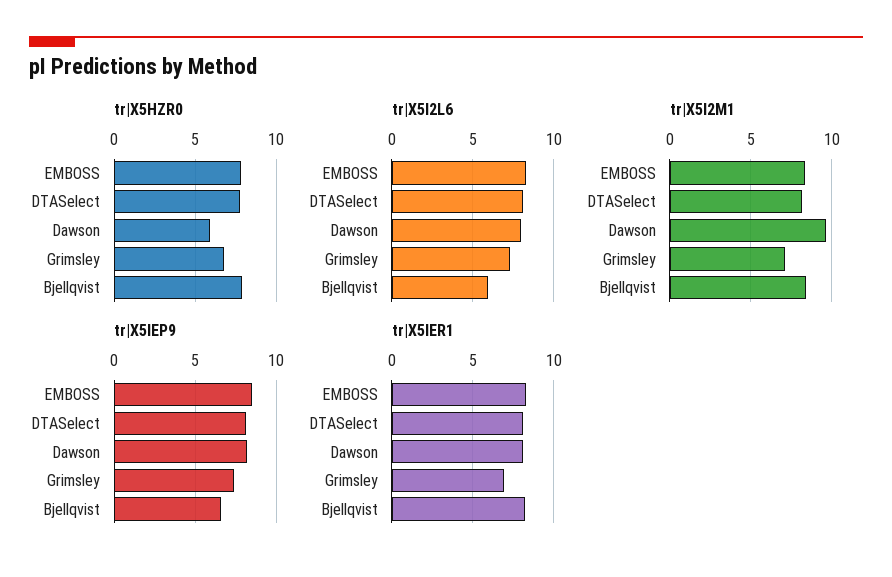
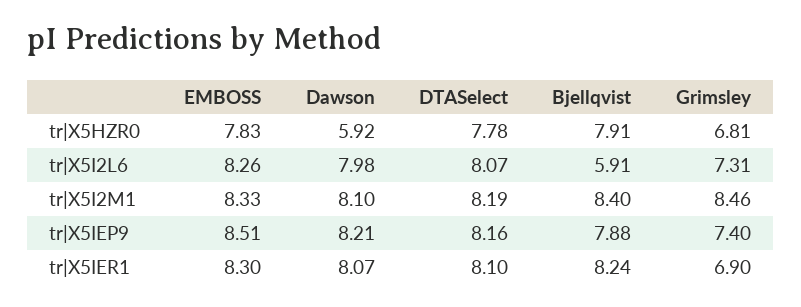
  {
    "tr|X5HZR0": {
      "EMBOSS": 7.83,
      "DTASelect": 7.78,
      "Dawson": 5.92,
      "Grimsley": 6.81,
      "Bjellqvist": 7.91
    },
    "tr|X5I2L6": {
      "EMBOSS": 8.26,
      "DTASelect": 8.07,
      "Dawson": 7.98,
      "Grimsley": 7.31,
      "Bjellqvist": 5.91
    },
    "tr|X5I2M1": {
      "EMBOSS": 8.33,
      "DTASelect": 8.19,
-     "Dawson": 9.5,
+     "Dawson": 8.1,
-     "Grimsley": 7,
+     "Grimsley": 8.46,
      "Bjellqvist": 8.4
    },
    "tr|X5IEP9": {
      "EMBOSS": 8.51,
      "DTASelect": 8.16,
      "Dawson": 8.21,
      "Grimsley": 7.4,
-     "Bjellqvist": 6.5
+     "Bjellqvist": 7.88
    },
    "tr|X5IER1": {
      "EMBOSS": 8.3,
      "DTASelect": 8.1,
      "Dawson": 8.07,
      "Grimsley": 6.9,
      "Bjellqvist": 8.24
    }
  }

